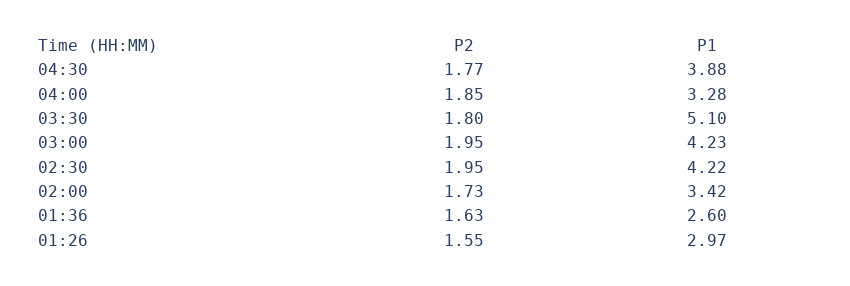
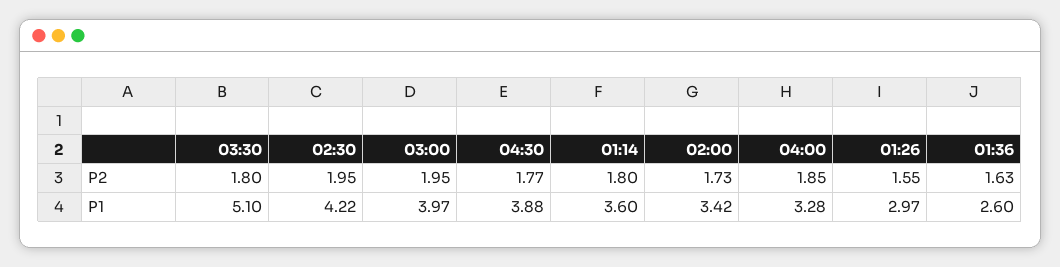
  {
    "P2": {
      "04:30": 1.77,
      "04:00": 1.85,
      "03:30": 1.8,
      "03:00": 1.95,
      "02:30": 1.95,
      "02:00": 1.73,
      "01:36": 1.63,
-     "01:26": 1.55
+     "01:26": 1.55,
+     "01:14": 1.8
    },
    "P1": {
      "04:30": 3.88,
      "04:00": 3.28,
      "03:30": 5.1,
-     "03:00": 4.23,
+     "03:00": 3.97,
      "02:30": 4.22,
      "02:00": 3.42,
      "01:36": 2.6,
-     "01:26": 2.97
+     "01:26": 2.97,
+     "01:14": 3.6
    }
  }

